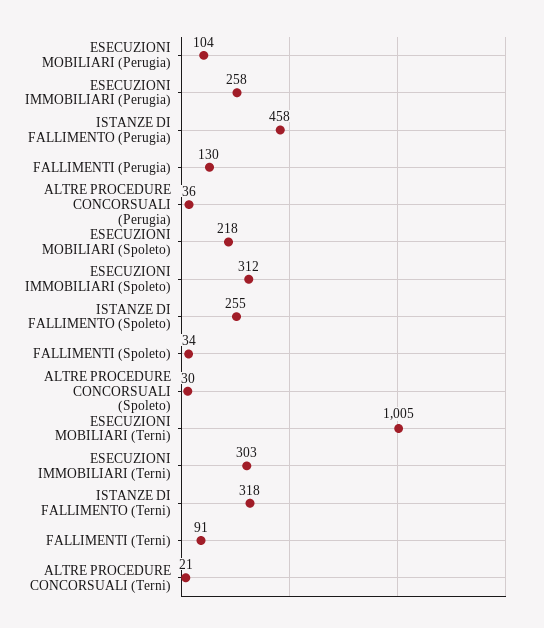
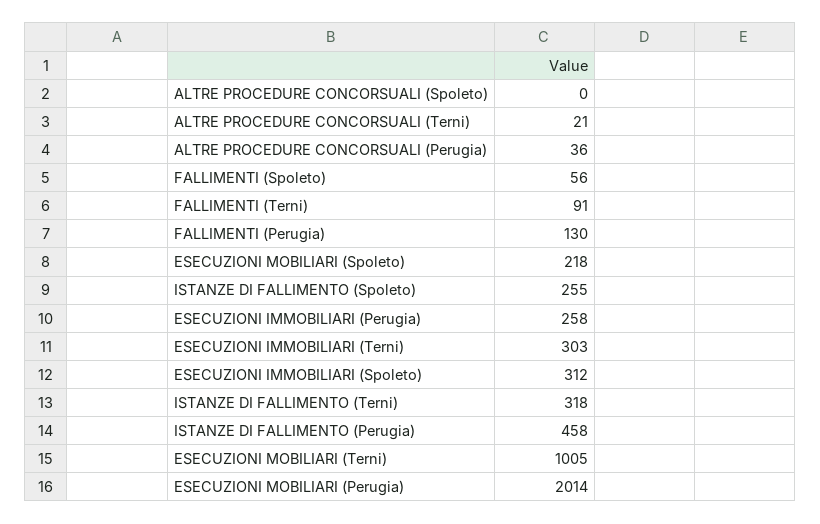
  {
-   "ESECUZIONI MOBILIARI (Perugia)": 104,
+   "ESECUZIONI MOBILIARI (Perugia)": 2014,
    "ESECUZIONI IMMOBILIARI (Perugia)": 258,
    "ISTANZE DI FALLIMENTO (Perugia)": 458,
    "FALLIMENTI (Perugia)": 130,
    "ALTRE PROCEDURE CONCORSUALI (Perugia)": 36,
    "ESECUZIONI MOBILIARI (Spoleto)": 218,
    "ESECUZIONI IMMOBILIARI (Spoleto)": 312,
    "ISTANZE DI FALLIMENTO (Spoleto)": 255,
-   "FALLIMENTI (Spoleto)": 34,
+   "FALLIMENTI (Spoleto)": 56,
-   "ALTRE PROCEDURE CONCORSUALI (Spoleto)": 30,
+   "ALTRE PROCEDURE CONCORSUALI (Spoleto)": 0,
    "ESECUZIONI MOBILIARI (Terni)": 1005,
    "ESECUZIONI IMMOBILIARI (Terni)": 303,
    "ISTANZE DI FALLIMENTO (Terni)": 318,
    "FALLIMENTI (Terni)": 91,
    "ALTRE PROCEDURE CONCORSUALI (Terni)": 21
  }

